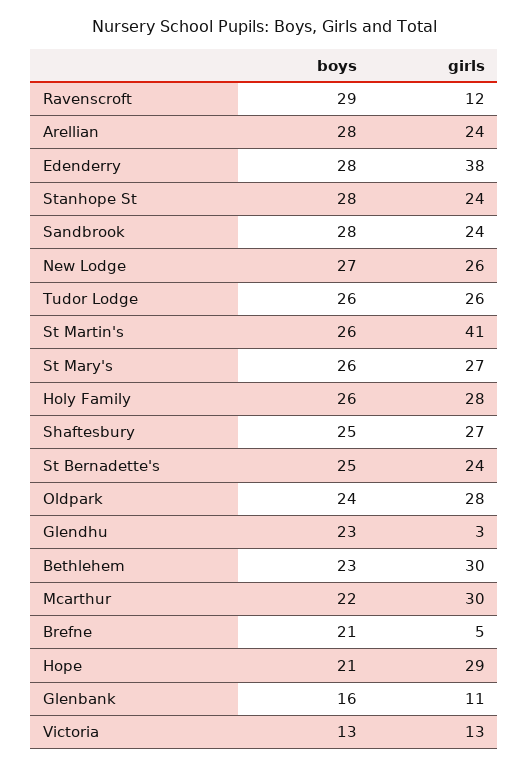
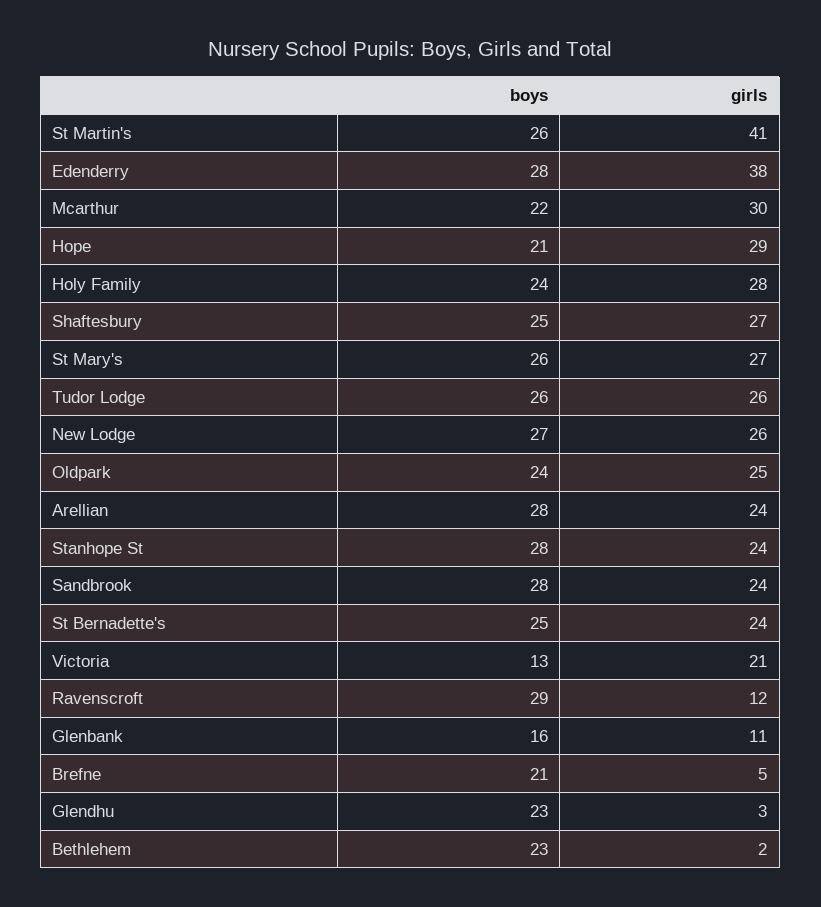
  {
    "boys": {
      "Ravenscroft": 29,
      "Arellian": 28,
      "Edenderry": 28,
      "Stanhope St": 28,
      "Sandbrook": 28,
      "New Lodge": 27,
      "Tudor Lodge": 26,
      "St Martin's": 26,
      "St Mary's": 26,
-     "Holy Family": 26,
+     "Holy Family": 24,
      "Shaftesbury": 25,
      "St Bernadette's": 25,
      "Oldpark": 24,
      "Glendhu": 23,
      "Bethlehem": 23,
      "Mcarthur": 22,
      "Brefne": 21,
      "Hope": 21,
      "Glenbank": 16,
      "Victoria": 13
    },
    "girls": {
      "Ravenscroft": 12,
      "Arellian": 24,
      "Edenderry": 38,
      "Stanhope St": 24,
      "Sandbrook": 24,
      "New Lodge": 26,
      "Tudor Lodge": 26,
      "St Martin's": 41,
      "St Mary's": 27,
      "Holy Family": 28,
      "Shaftesbury": 27,
      "St Bernadette's": 24,
-     "Oldpark": 28,
+     "Oldpark": 25,
      "Glendhu": 3,
-     "Bethlehem": 30,
+     "Bethlehem": 2,
      "Mcarthur": 30,
      "Brefne": 5,
      "Hope": 29,
      "Glenbank": 11,
-     "Victoria": 13
+     "Victoria": 21
    }
  }

